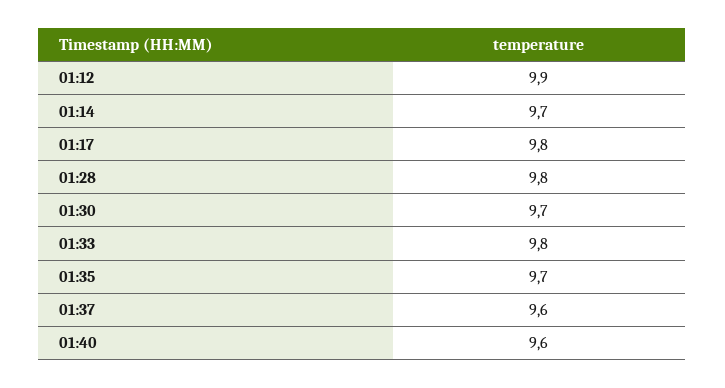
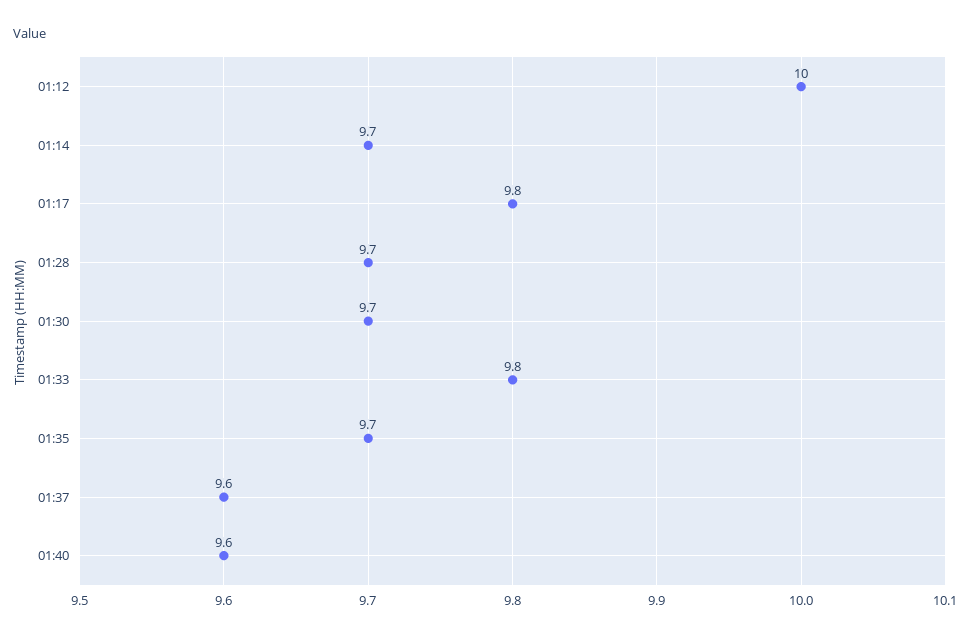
  {
-   "01:12": 9.9,
+   "01:12": 10,
    "01:14": 9.7,
    "01:17": 9.8,
-   "01:28": 9.8,
+   "01:28": 9.7,
    "01:30": 9.7,
    "01:33": 9.8,
    "01:35": 9.7,
    "01:37": 9.6,
    "01:40": 9.6
  }

